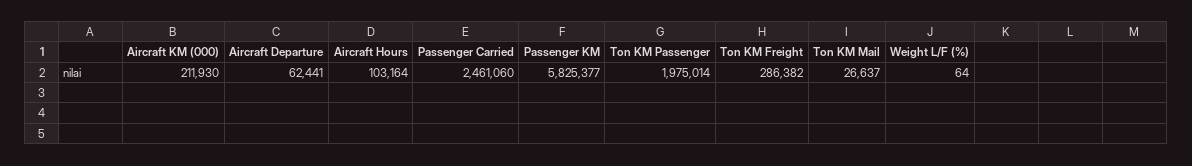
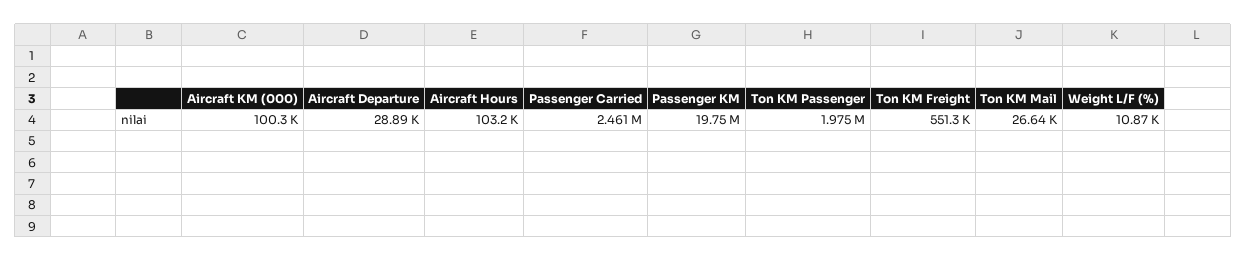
  {
-   "Aircraft KM (000)": 211930,
+   "Aircraft KM (000)": 100300,
-   "Aircraft Departure": 62441,
+   "Aircraft Departure": 28890,
    "Aircraft Hours": 103164,
    "Passenger Carried": 2461060,
-   "Passenger KM": 5825377,
+   "Passenger KM": 19750000,
    "Ton KM Passenger": 1975014,
-   "Ton KM Freight": 286382,
+   "Ton KM Freight": 551300,
    "Ton KM Mail": 26637,
-   "Weight L/F (%)": 64
+   "Weight L/F (%)": 10870
  }

